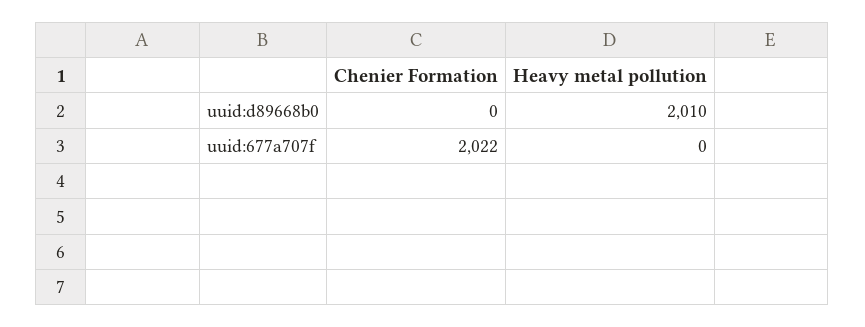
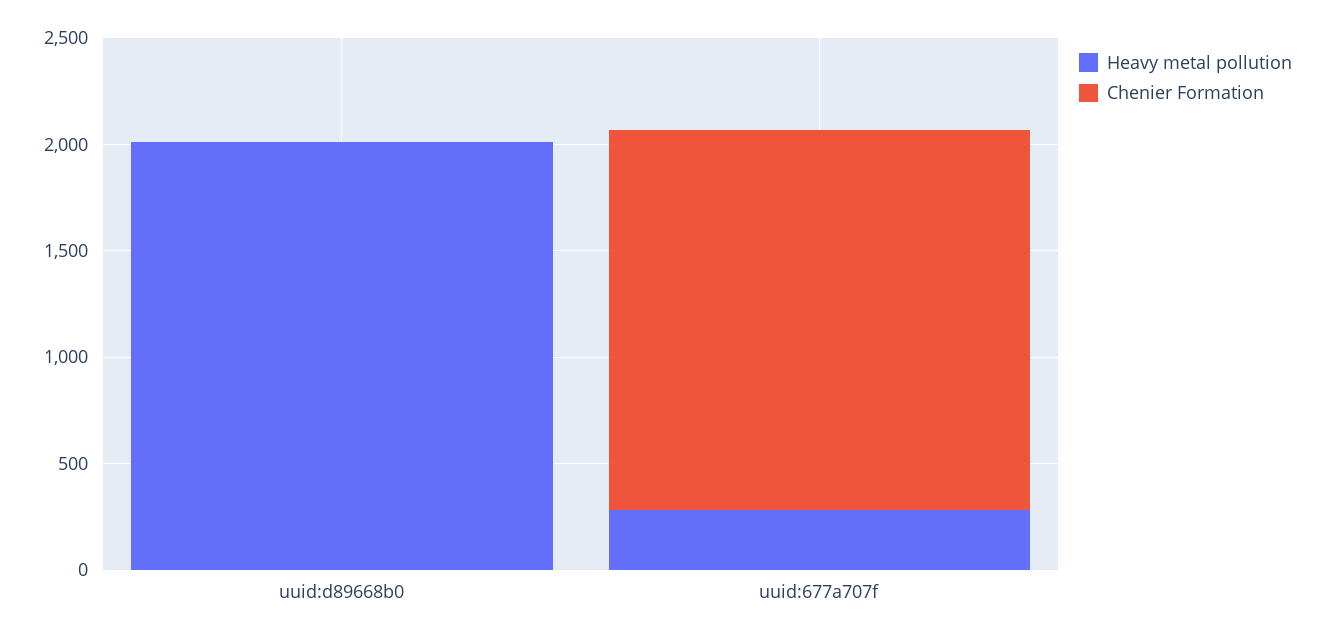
  {
    "Chenier Formation": {
      "uuid:d89668b0": 0,
-     "uuid:677a707f": 2022
+     "uuid:677a707f": 1800
    },
    "Heavy metal pollution": {
      "uuid:d89668b0": 2010,
-     "uuid:677a707f": 0
+     "uuid:677a707f": 300
    }
  }

